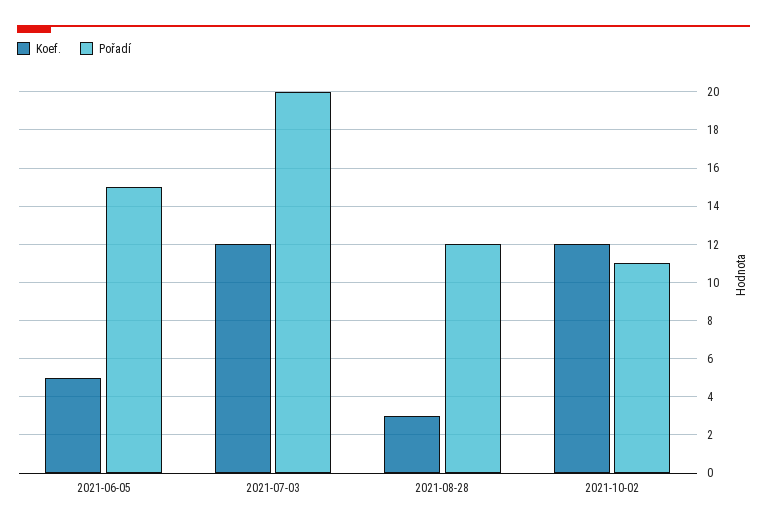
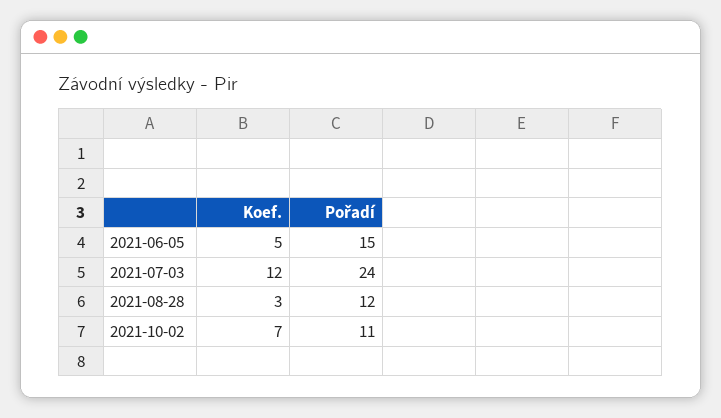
  {
    "Koef.": {
      "2021-06-05": 5,
      "2021-07-03": 12,
      "2021-08-28": 3,
-     "2021-10-02": 12
+     "2021-10-02": 7
    },
    "Pořadí": {
      "2021-06-05": 15,
-     "2021-07-03": 20,
+     "2021-07-03": 24,
      "2021-08-28": 12,
      "2021-10-02": 11
    }
  }

